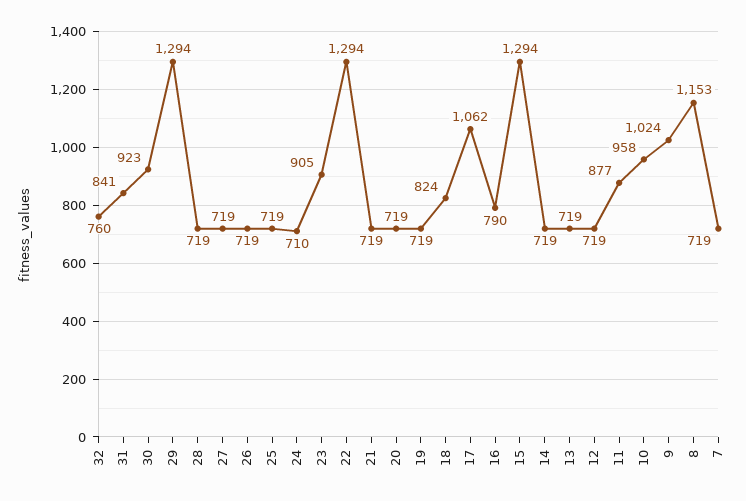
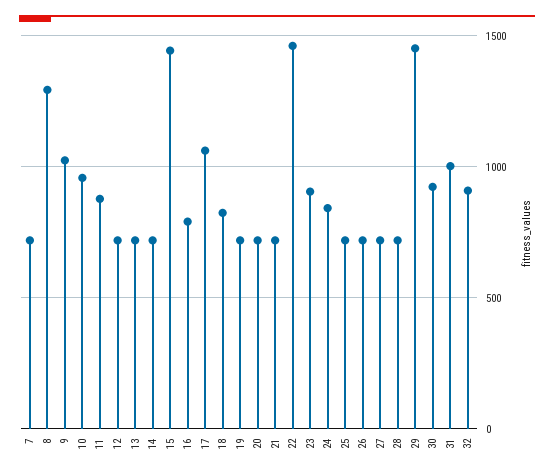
  {
-   "32": 760,
+   "32": 900,
-   "31": 841,
+   "31": 1000,
    "30": 923,
-   "29": 1294,
+   "29": 1450,
    "28": 719,
    "27": 719,
    "26": 719,
    "25": 719,
-   "24": 710,
+   "24": 850,
    "23": 905,
-   "22": 1294,
+   "22": 1450,
    "21": 719,
    "20": 719,
    "19": 719,
    "18": 824,
    "17": 1062,
    "16": 790,
-   "15": 1294,
+   "15": 1450,
    "14": 719,
    "13": 719,
    "12": 719,
    "11": 877,
    "10": 958,
    "9": 1024,
-   "8": 1153,
+   "8": 1300,
    "7": 719
  }

